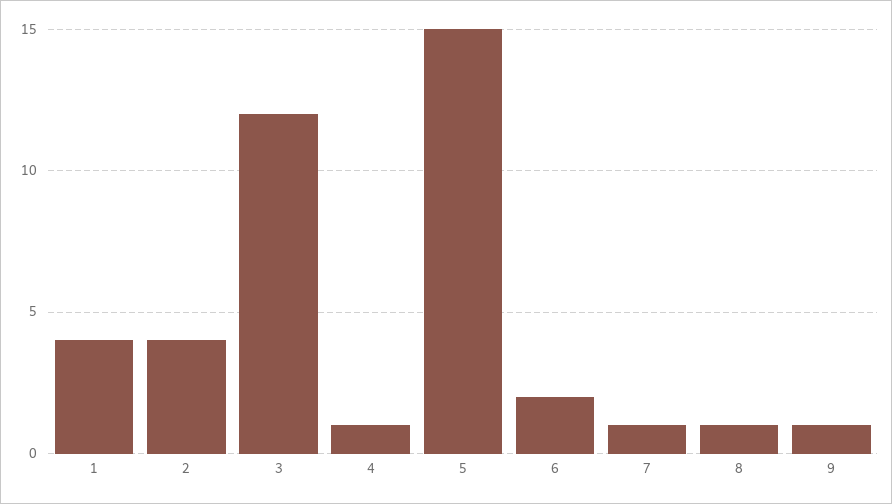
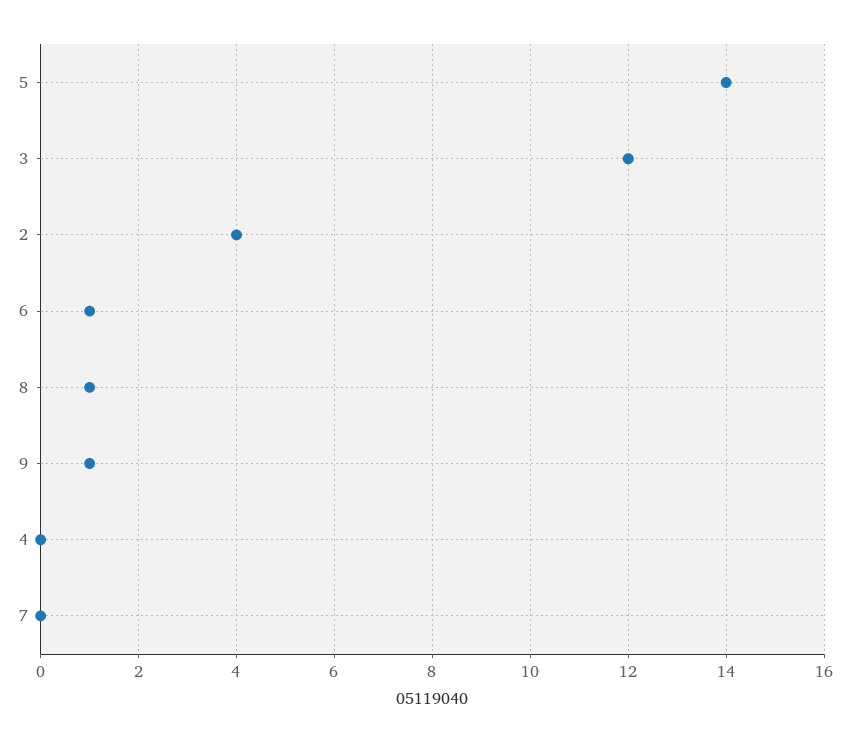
  {
-   "1": 4,
    "2": 4,
    "3": 12,
-   "4": 1,
+   "4": 0,
-   "5": 15,
+   "5": 14,
-   "6": 2,
+   "6": 1,
-   "7": 1,
+   "7": 0,
    "8": 1,
    "9": 1
  }

